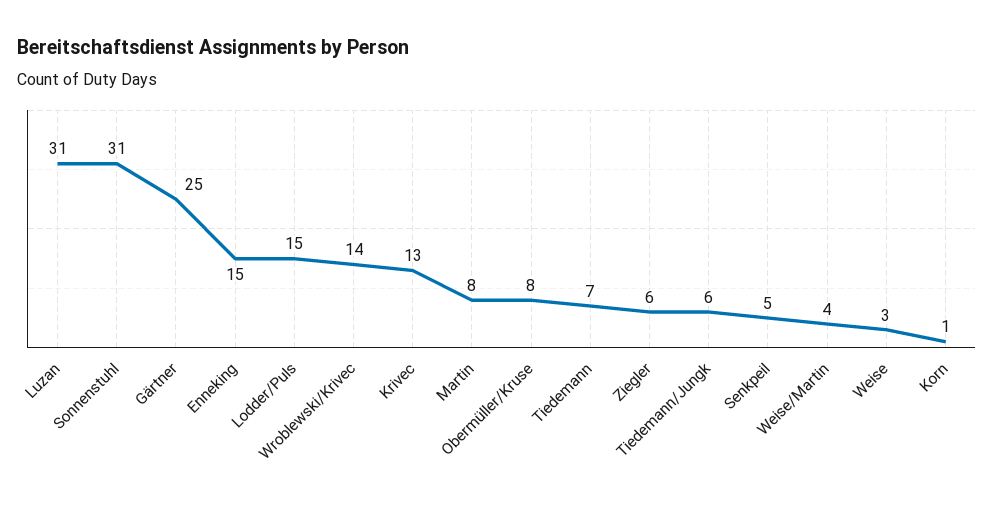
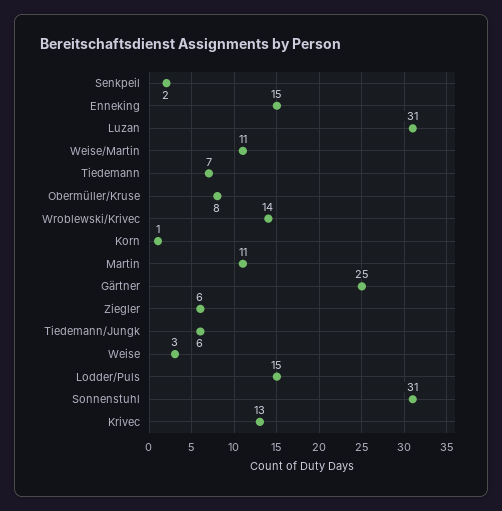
  {
    "Luzan": 31,
    "Sonnenstuhl": 31,
    "Gärtner": 25,
    "Enneking": 15,
    "Lodder/Puls": 15,
    "Wroblewski/Krivec": 14,
    "Krivec": 13,
-   "Martin": 8,
+   "Martin": 11,
    "Obermüller/Kruse": 8,
    "Tiedemann": 7,
    "Ziegler": 6,
    "Tiedemann/Jungk": 6,
-   "Senkpeil": 5,
+   "Senkpeil": 2,
-   "Weise/Martin": 4,
+   "Weise/Martin": 11,
    "Weise": 3,
    "Korn": 1
  }

